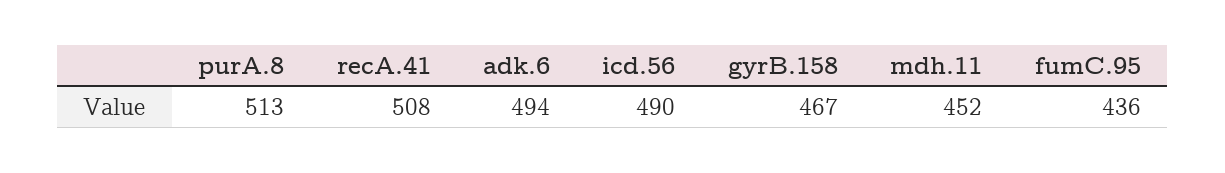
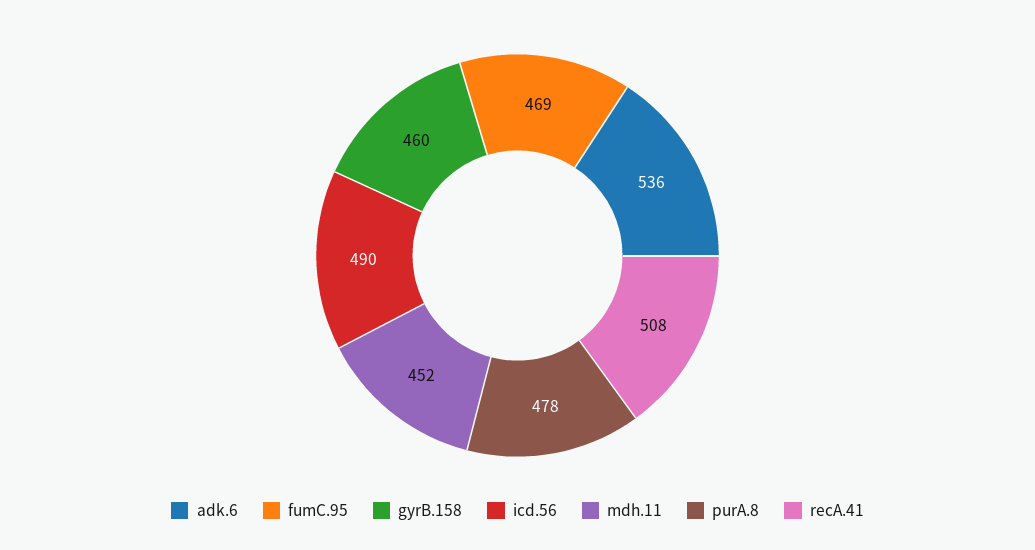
  {
-   "purA.8": 513,
+   "purA.8": 478,
    "recA.41": 508,
-   "adk.6": 494,
+   "adk.6": 536,
    "icd.56": 490,
-   "gyrB.158": 467,
+   "gyrB.158": 460,
    "mdh.11": 452,
-   "fumC.95": 436
+   "fumC.95": 469
  }

